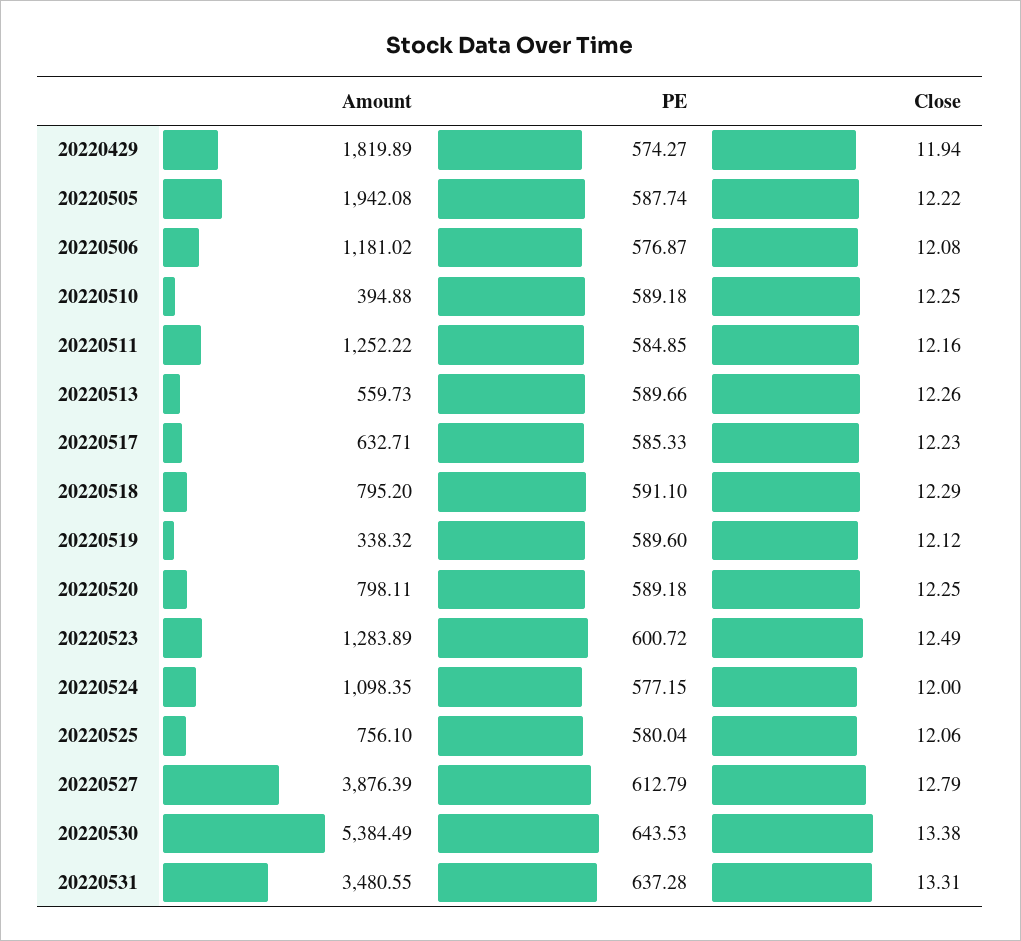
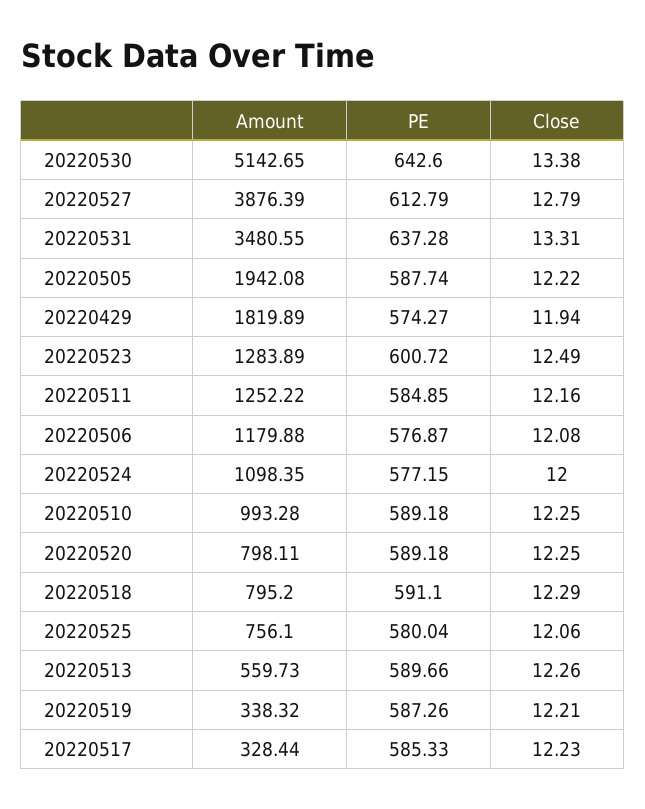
  {
    "Amount": {
      "20220429": 1819.89,
      "20220505": 1942.08,
-     "20220506": 1181.02,
+     "20220506": 1179.88,
-     "20220510": 394.88,
+     "20220510": 993.28,
      "20220511": 1252.22,
      "20220513": 559.73,
-     "20220517": 632.71,
+     "20220517": 328.44,
      "20220518": 795.2,
      "20220519": 338.32,
      "20220520": 798.11,
      "20220523": 1283.89,
      "20220524": 1098.35,
      "20220525": 756.1,
      "20220527": 3876.39,
-     "20220530": 5384.49,
+     "20220530": 5142.65,
      "20220531": 3480.55
    },
    "PE": {
      "20220429": 574.27,
      "20220505": 587.74,
      "20220506": 576.87,
      "20220510": 589.18,
      "20220511": 584.85,
      "20220513": 589.66,
      "20220517": 585.33,
      "20220518": 591.1,
-     "20220519": 589.6,
+     "20220519": 587.26,
      "20220520": 589.18,
      "20220523": 600.72,
      "20220524": 577.15,
      "20220525": 580.04,
      "20220527": 612.79,
-     "20220530": 643.53,
+     "20220530": 642.6,
      "20220531": 637.28
    },
    "Close": {
      "20220429": 11.94,
      "20220505": 12.22,
      "20220506": 12.08,
      "20220510": 12.25,
      "20220511": 12.16,
      "20220513": 12.26,
      "20220517": 12.23,
      "20220518": 12.29,
-     "20220519": 12.12,
+     "20220519": 12.21,
      "20220520": 12.25,
      "20220523": 12.49,
      "20220524": 12,
      "20220525": 12.06,
      "20220527": 12.79,
      "20220530": 13.38,
      "20220531": 13.31
    }
  }

